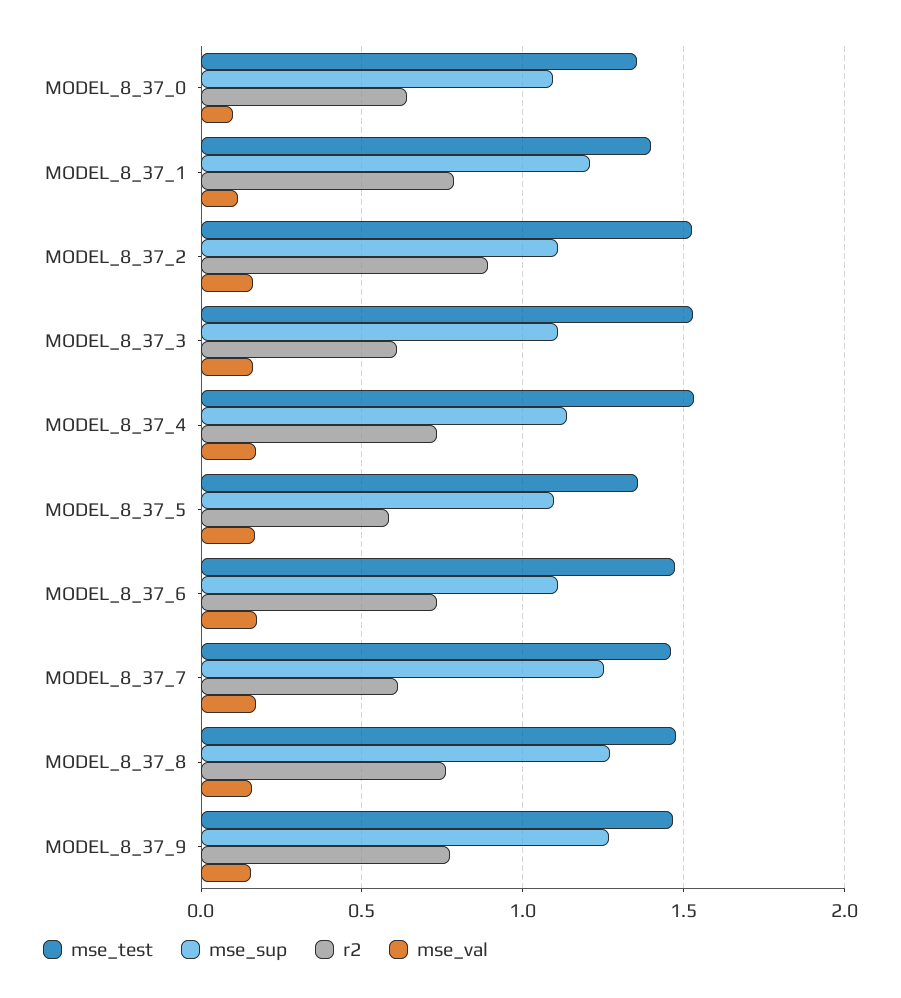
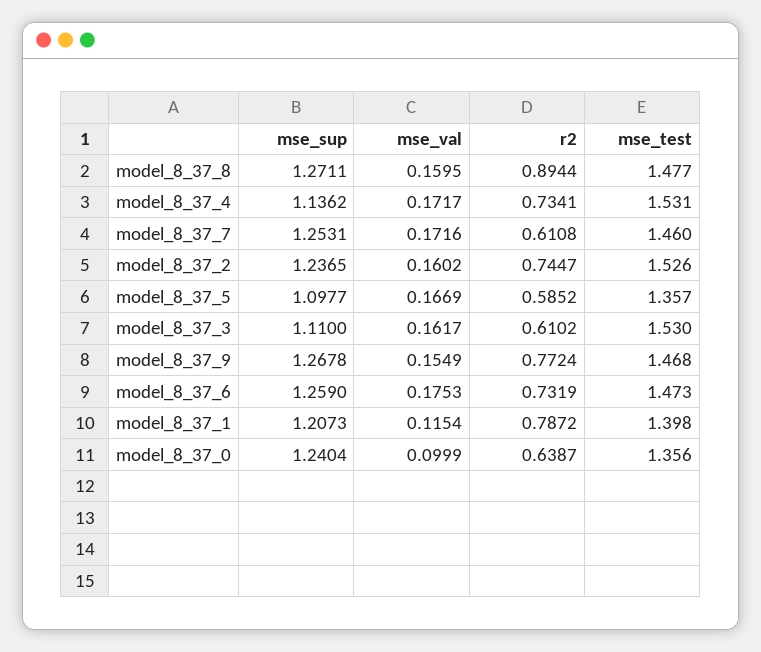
  {
    "mse_test": {
      "MODEL_8_37_0": 1.356,
      "MODEL_8_37_1": 1.398,
      "MODEL_8_37_2": 1.526,
      "MODEL_8_37_3": 1.53,
      "MODEL_8_37_4": 1.531,
      "MODEL_8_37_5": 1.357,
      "MODEL_8_37_6": 1.473,
      "MODEL_8_37_7": 1.46,
      "MODEL_8_37_8": 1.477,
      "MODEL_8_37_9": 1.468
    },
    "mse_sup": {
-     "MODEL_8_37_0": 1.1,
+     "MODEL_8_37_0": 1.2404,
      "MODEL_8_37_1": 1.2073,
-     "MODEL_8_37_2": 1.1,
+     "MODEL_8_37_2": 1.2365,
      "MODEL_8_37_3": 1.11,
      "MODEL_8_37_4": 1.1362,
      "MODEL_8_37_5": 1.0977,
-     "MODEL_8_37_6": 1.1,
+     "MODEL_8_37_6": 1.259,
      "MODEL_8_37_7": 1.2531,
      "MODEL_8_37_8": 1.2711,
      "MODEL_8_37_9": 1.2678
    },
    "r2": {
      "MODEL_8_37_0": 0.6387,
      "MODEL_8_37_1": 0.7872,
-     "MODEL_8_37_2": 0.9,
+     "MODEL_8_37_2": 0.7447,
      "MODEL_8_37_3": 0.6102,
      "MODEL_8_37_4": 0.7341,
      "MODEL_8_37_5": 0.5852,
      "MODEL_8_37_6": 0.7319,
      "MODEL_8_37_7": 0.6108,
-     "MODEL_8_37_8": 0.75,
+     "MODEL_8_37_8": 0.8944,
      "MODEL_8_37_9": 0.7724
    },
    "mse_val": {
      "MODEL_8_37_0": 0.0999,
      "MODEL_8_37_1": 0.1154,
      "MODEL_8_37_2": 0.1602,
      "MODEL_8_37_3": 0.1617,
      "MODEL_8_37_4": 0.1717,
      "MODEL_8_37_5": 0.1669,
      "MODEL_8_37_6": 0.1753,
      "MODEL_8_37_7": 0.1716,
      "MODEL_8_37_8": 0.1595,
      "MODEL_8_37_9": 0.1549
    }
  }

